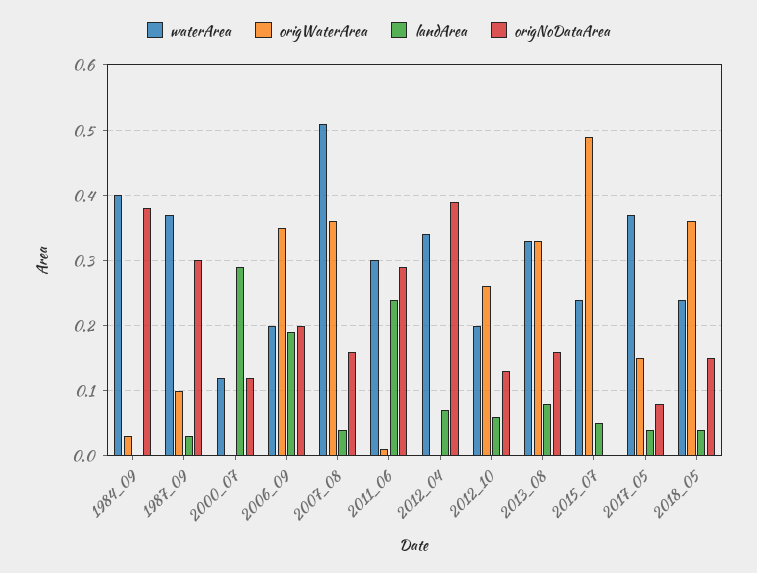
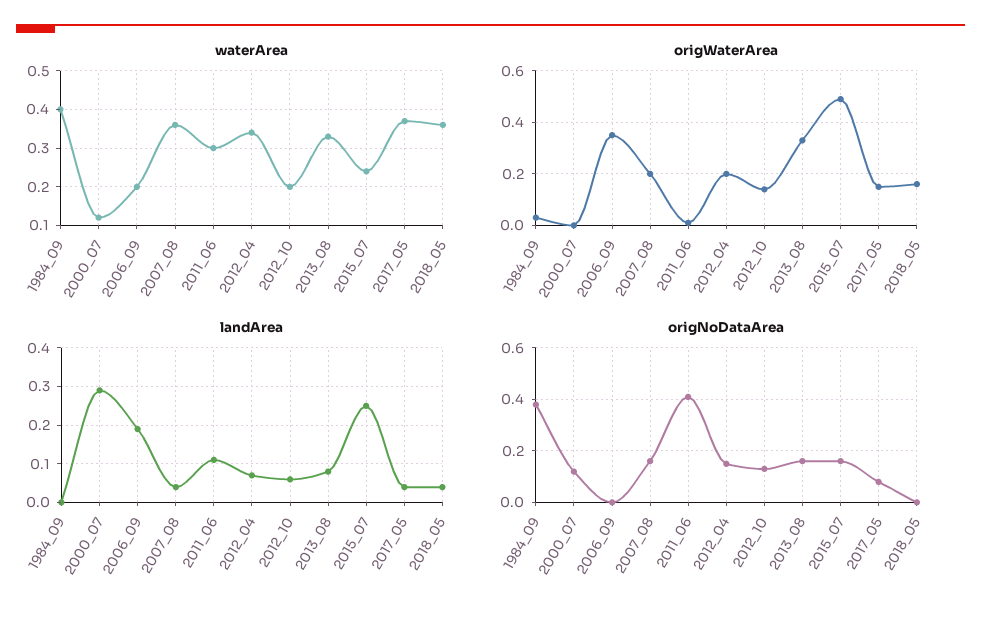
  {
    "waterArea": {
      "1984_09": 0.4,
-     "1987_09": 0.37,
      "2000_07": 0.12,
      "2006_09": 0.2,
-     "2007_08": 0.51,
+     "2007_08": 0.35,
      "2011_06": 0.3,
      "2012_04": 0.34,
      "2012_10": 0.2,
      "2013_08": 0.33,
      "2015_07": 0.24,
      "2017_05": 0.37,
-     "2018_05": 0.24
+     "2018_05": 0.35
    },
    "origWaterArea": {
      "1984_09": 0.03,
-     "1987_09": 0.1,
      "2000_07": 0,
      "2006_09": 0.35,
-     "2007_08": 0.36,
+     "2007_08": 0.2,
      "2011_06": 0.01,
-     "2012_04": 0,
+     "2012_04": 0.2,
-     "2012_10": 0.26,
+     "2012_10": 0.15,
      "2013_08": 0.33,
      "2015_07": 0.49,
      "2017_05": 0.15,
-     "2018_05": 0.36
+     "2018_05": 0.15
    },
    "landArea": {
      "1984_09": 0,
-     "1987_09": 0.03,
      "2000_07": 0.29,
      "2006_09": 0.19,
      "2007_08": 0.04,
-     "2011_06": 0.24,
+     "2011_06": 0.1,
      "2012_04": 0.07,
      "2012_10": 0.06,
      "2013_08": 0.08,
-     "2015_07": 0.05,
+     "2015_07": 0.25,
      "2017_05": 0.04,
      "2018_05": 0.04
    },
    "origNoDataArea": {
      "1984_09": 0.38,
-     "1987_09": 0.3,
      "2000_07": 0.12,
-     "2006_09": 0.2,
+     "2006_09": 0,
      "2007_08": 0.16,
-     "2011_06": 0.29,
+     "2011_06": 0.4,
-     "2012_04": 0.39,
+     "2012_04": 0.15,
      "2012_10": 0.13,
      "2013_08": 0.16,
-     "2015_07": 0,
+     "2015_07": 0.15,
      "2017_05": 0.08,
-     "2018_05": 0.15
+     "2018_05": 0
    }
  }

